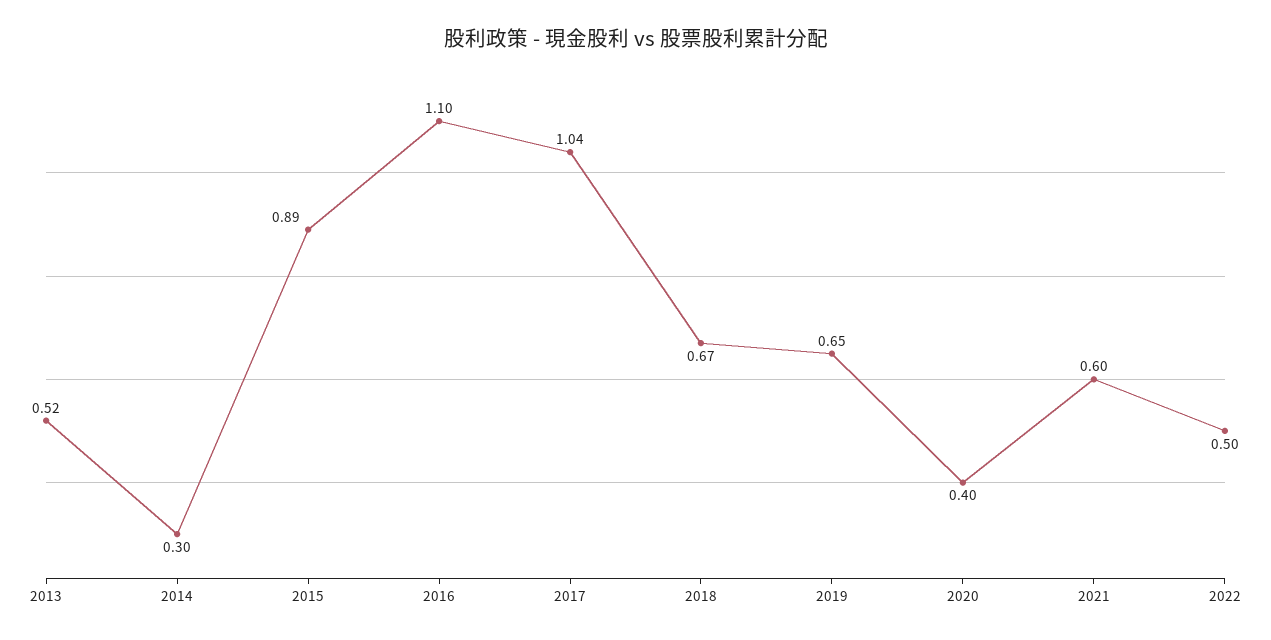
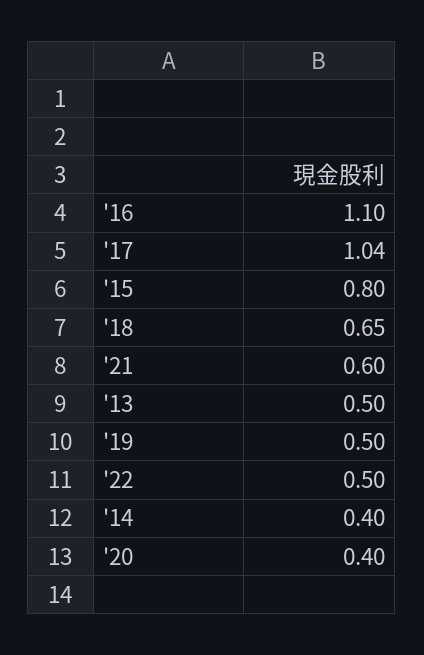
  {
-   "2013": 0.52,
+   "2013": 0.5,
-   "2014": 0.3,
+   "2014": 0.4,
-   "2015": 0.89,
+   "2015": 0.8,
    "2016": 1.1,
    "2017": 1.04,
-   "2018": 0.67,
+   "2018": 0.65,
-   "2019": 0.65,
+   "2019": 0.5,
    "2020": 0.4,
    "2021": 0.6,
    "2022": 0.5
  }

